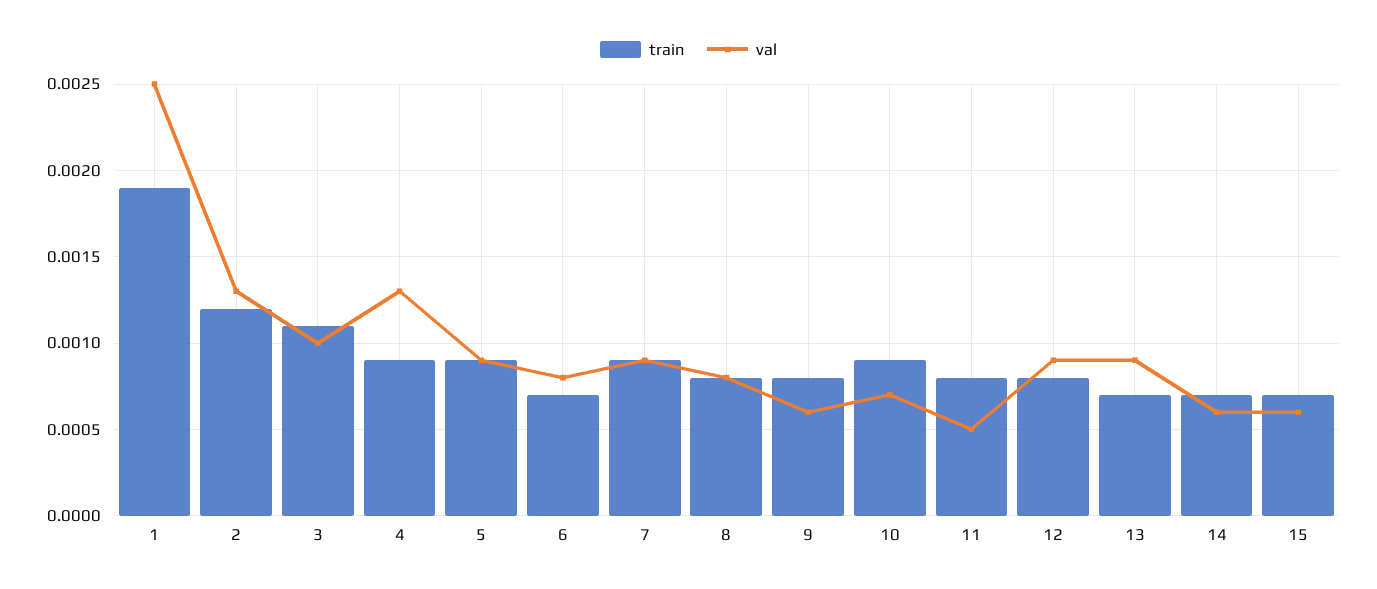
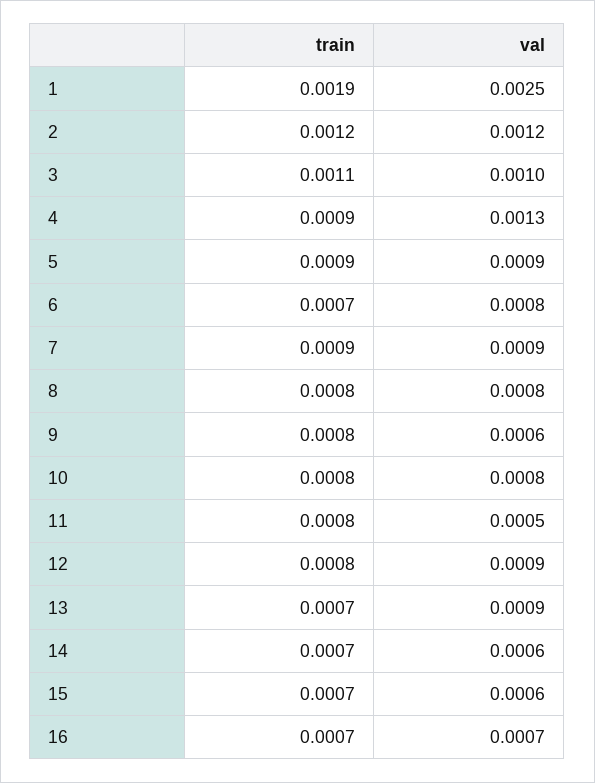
  {
    "train": {
      "1": 0.0019,
      "2": 0.0012,
      "3": 0.0011,
      "4": 0.0009,
      "5": 0.0009,
      "6": 0.0007,
      "7": 0.0009,
      "8": 0.0008,
      "9": 0.0008,
-     "10": 0.0009,
+     "10": 0.0008,
      "11": 0.0008,
      "12": 0.0008,
      "13": 0.0007,
      "14": 0.0007,
-     "15": 0.0007
+     "15": 0.0007,
+     "16": 0.0007
    },
    "val": {
      "1": 0.0025,
-     "2": 0.0013,
+     "2": 0.0012,
      "3": 0.001,
      "4": 0.0013,
      "5": 0.0009,
      "6": 0.0008,
      "7": 0.0009,
      "8": 0.0008,
      "9": 0.0006,
-     "10": 0.0007,
+     "10": 0.0008,
      "11": 0.0005,
      "12": 0.0009,
      "13": 0.0009,
      "14": 0.0006,
-     "15": 0.0006
+     "15": 0.0006,
+     "16": 0.0007
    }
  }

